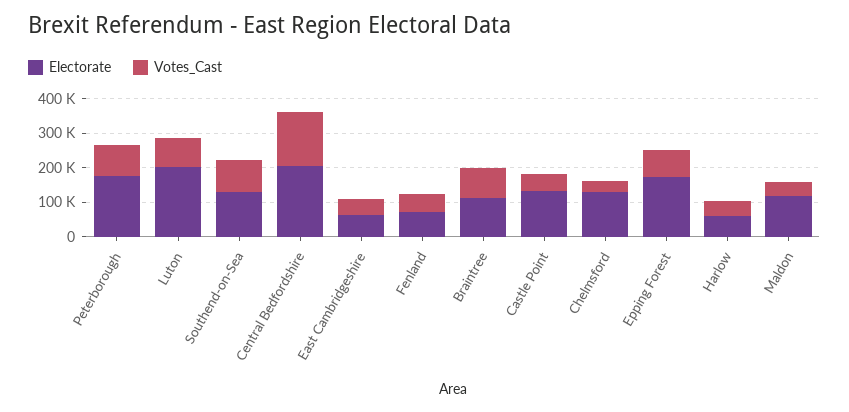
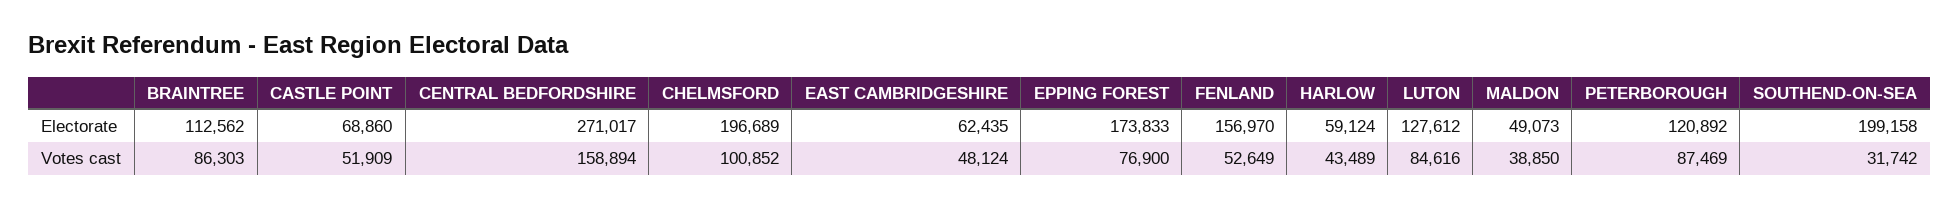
  {
    "Electorate": {
-     "Peterborough": 175000,
+     "Peterborough": 120892,
-     "Luton": 200000,
+     "Luton": 127612,
-     "Southend-on-Sea": 125000,
+     "Southend-on-Sea": 199158,
-     "Central Bedfordshire": 200000,
+     "Central Bedfordshire": 271017,
      "East Cambridgeshire": 62435,
-     "Fenland": 75000,
+     "Fenland": 156970,
      "Braintree": 112562,
-     "Castle Point": 125000,
+     "Castle Point": 68860,
-     "Chelmsford": 125000,
+     "Chelmsford": 196689,
      "Epping Forest": 173833,
      "Harlow": 59124,
-     "Maldon": 125000
+     "Maldon": 49073
    },
    "Votes_Cast": {
      "Peterborough": 87469,
      "Luton": 84616,
-     "Southend-on-Sea": 100000,
+     "Southend-on-Sea": 31742,
      "Central Bedfordshire": 158894,
      "East Cambridgeshire": 48124,
      "Fenland": 52649,
      "Braintree": 86303,
      "Castle Point": 51909,
-     "Chelmsford": 25000,
+     "Chelmsford": 100852,
      "Epping Forest": 76900,
      "Harlow": 43489,
      "Maldon": 38850
    }
  }

